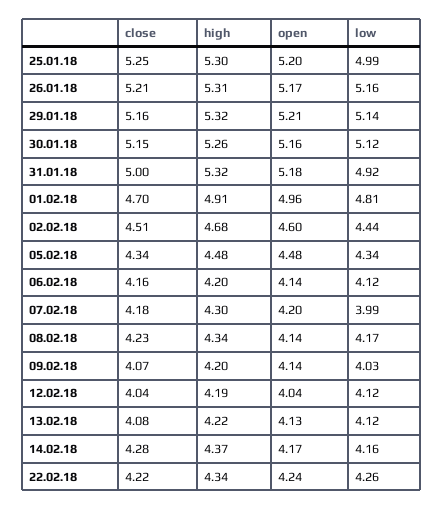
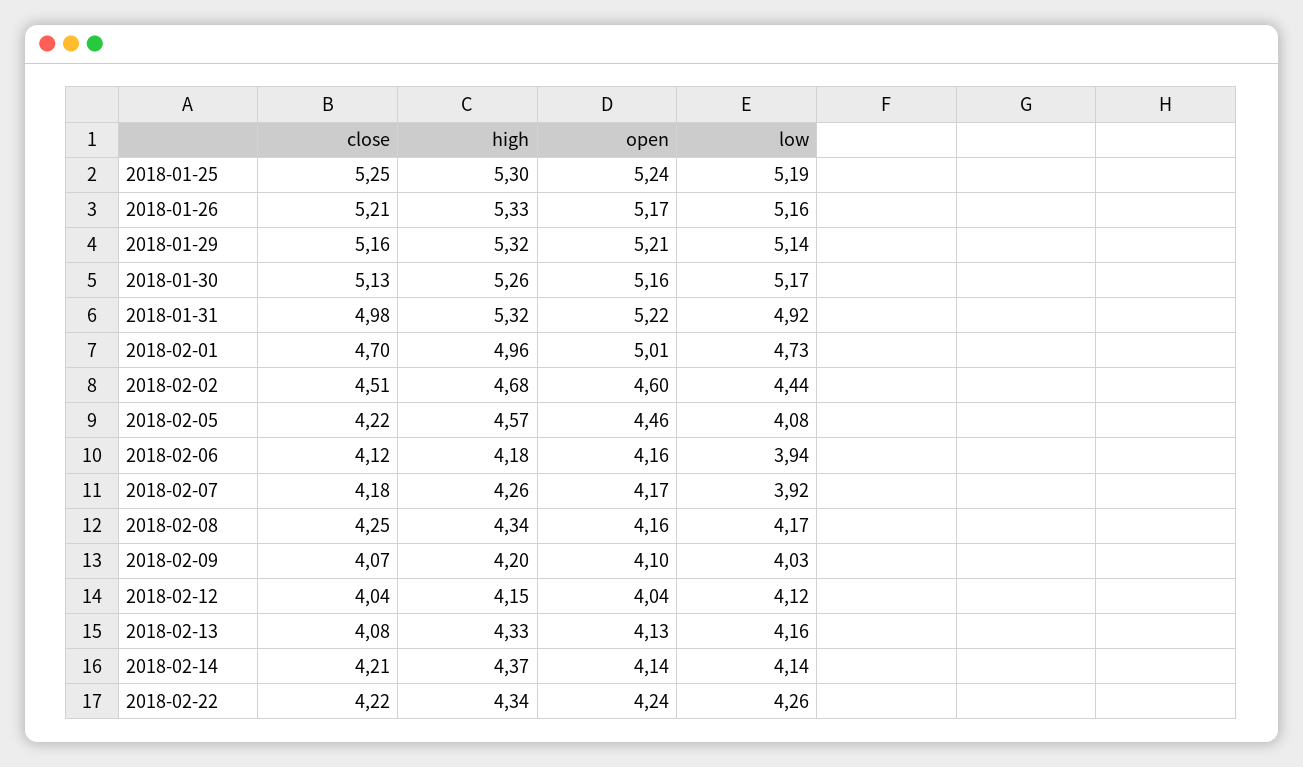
  {
    "close": {
      "25.01.18": 5.25,
      "26.01.18": 5.21,
      "29.01.18": 5.16,
-     "30.01.18": 5.15,
+     "30.01.18": 5.13,
-     "31.01.18": 5,
+     "31.01.18": 4.98,
      "01.02.18": 4.7,
      "02.02.18": 4.51,
-     "05.02.18": 4.34,
+     "05.02.18": 4.22,
-     "06.02.18": 4.16,
+     "06.02.18": 4.12,
      "07.02.18": 4.18,
-     "08.02.18": 4.23,
+     "08.02.18": 4.25,
      "09.02.18": 4.07,
      "12.02.18": 4.04,
      "13.02.18": 4.08,
-     "14.02.18": 4.28,
+     "14.02.18": 4.21,
      "22.02.18": 4.22
    },
    "high": {
      "25.01.18": 5.3,
-     "26.01.18": 5.31,
+     "26.01.18": 5.33,
      "29.01.18": 5.32,
      "30.01.18": 5.26,
      "31.01.18": 5.32,
-     "01.02.18": 4.91,
+     "01.02.18": 4.96,
      "02.02.18": 4.68,
-     "05.02.18": 4.48,
+     "05.02.18": 4.57,
-     "06.02.18": 4.2,
+     "06.02.18": 4.18,
-     "07.02.18": 4.3,
+     "07.02.18": 4.26,
      "08.02.18": 4.34,
      "09.02.18": 4.2,
-     "12.02.18": 4.19,
+     "12.02.18": 4.15,
-     "13.02.18": 4.22,
+     "13.02.18": 4.33,
      "14.02.18": 4.37,
      "22.02.18": 4.34
    },
    "open": {
-     "25.01.18": 5.2,
+     "25.01.18": 5.24,
      "26.01.18": 5.17,
      "29.01.18": 5.21,
      "30.01.18": 5.16,
-     "31.01.18": 5.18,
+     "31.01.18": 5.22,
-     "01.02.18": 4.96,
+     "01.02.18": 5.01,
      "02.02.18": 4.6,
-     "05.02.18": 4.48,
+     "05.02.18": 4.46,
-     "06.02.18": 4.14,
+     "06.02.18": 4.16,
-     "07.02.18": 4.2,
+     "07.02.18": 4.17,
-     "08.02.18": 4.14,
+     "08.02.18": 4.16,
-     "09.02.18": 4.14,
+     "09.02.18": 4.1,
      "12.02.18": 4.04,
      "13.02.18": 4.13,
-     "14.02.18": 4.17,
+     "14.02.18": 4.14,
      "22.02.18": 4.24
    },
    "low": {
-     "25.01.18": 4.99,
+     "25.01.18": 5.19,
      "26.01.18": 5.16,
      "29.01.18": 5.14,
-     "30.01.18": 5.12,
+     "30.01.18": 5.17,
      "31.01.18": 4.92,
-     "01.02.18": 4.81,
+     "01.02.18": 4.73,
      "02.02.18": 4.44,
-     "05.02.18": 4.34,
+     "05.02.18": 4.08,
-     "06.02.18": 4.12,
+     "06.02.18": 3.94,
-     "07.02.18": 3.99,
+     "07.02.18": 3.92,
      "08.02.18": 4.17,
      "09.02.18": 4.03,
      "12.02.18": 4.12,
-     "13.02.18": 4.12,
+     "13.02.18": 4.16,
-     "14.02.18": 4.16,
+     "14.02.18": 4.14,
      "22.02.18": 4.26
    }
  }

